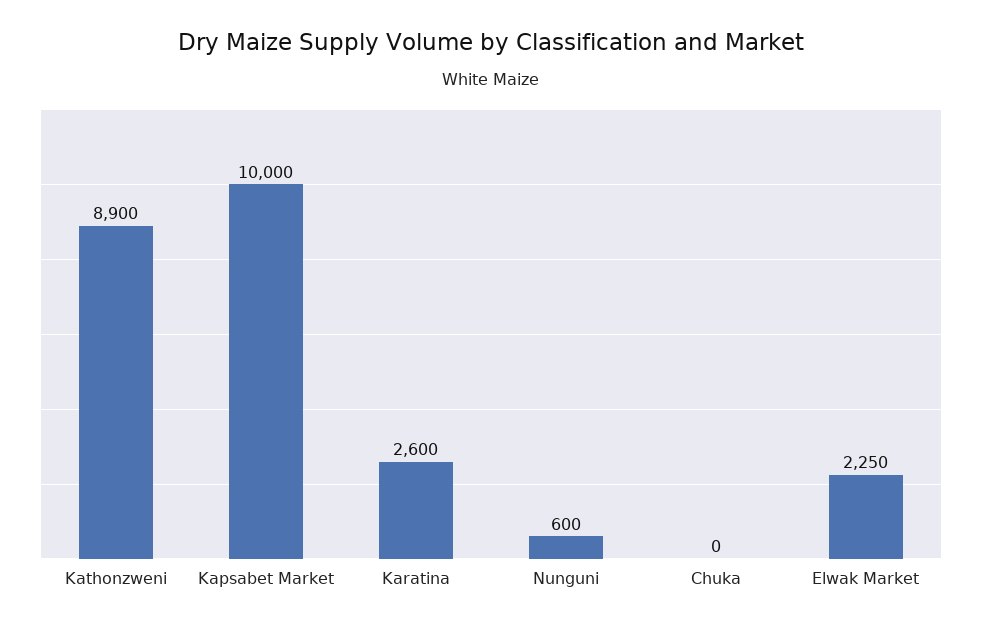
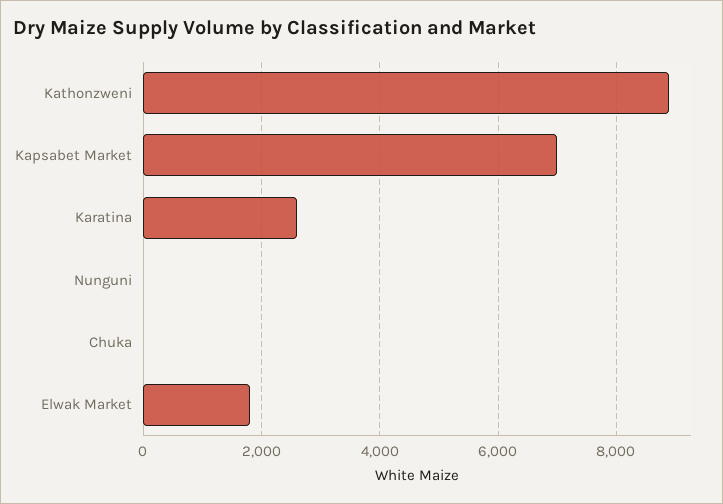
  {
    "Kathonzweni": 8900,
-   "Kapsabet Market": 10000,
+   "Kapsabet Market": 7000,
    "Karatina": 2600,
-   "Nunguni": 600,
+   "Nunguni": 0,
    "Chuka": 0,
-   "Elwak Market": 2250
+   "Elwak Market": 1800
  }

